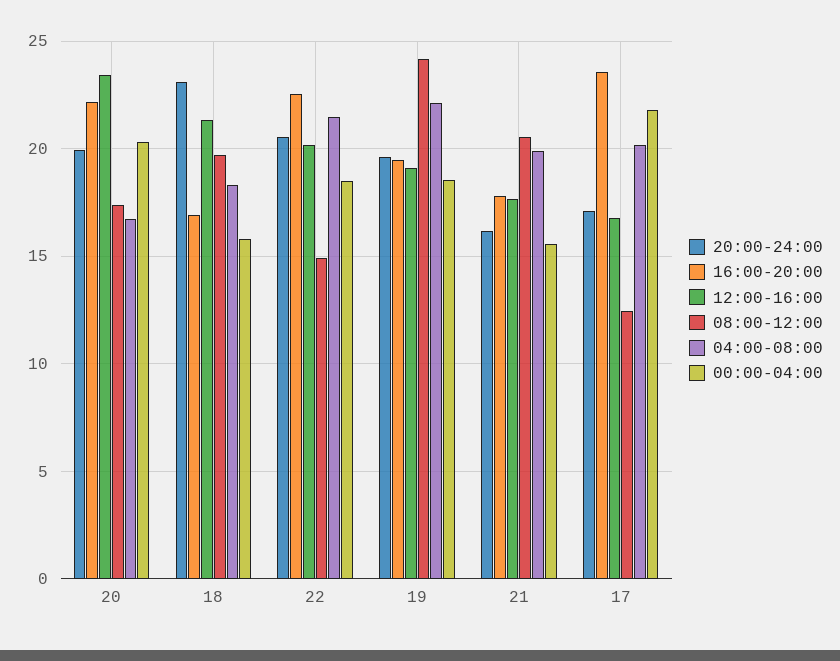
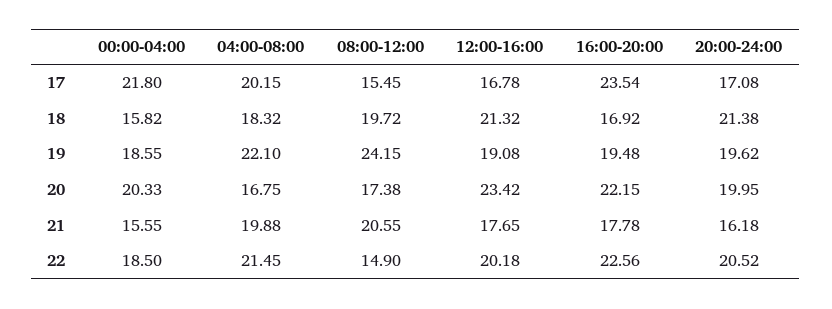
  {
    "20:00-24:00": {
      "20": 19.95,
-     "18": 23,
+     "18": 21.38,
      "22": 20.52,
      "19": 19.62,
      "21": 16.18,
      "17": 17.08
    },
    "16:00-20:00": {
      "20": 22.15,
      "18": 16.92,
      "22": 22.56,
      "19": 19.48,
      "21": 17.78,
      "17": 23.54
    },
    "12:00-16:00": {
      "20": 23.42,
      "18": 21.32,
      "22": 20.18,
      "19": 19.08,
      "21": 17.65,
      "17": 16.78
    },
    "08:00-12:00": {
      "20": 17.38,
      "18": 19.72,
      "22": 14.9,
      "19": 24.15,
      "21": 20.55,
-     "17": 12.5
+     "17": 15.45
    },
    "04:00-08:00": {
      "20": 16.75,
      "18": 18.32,
      "22": 21.45,
      "19": 22.1,
      "21": 19.88,
      "17": 20.15
    },
    "00:00-04:00": {
      "20": 20.33,
      "18": 15.82,
      "22": 18.5,
      "19": 18.55,
      "21": 15.55,
      "17": 21.8
    }
  }

